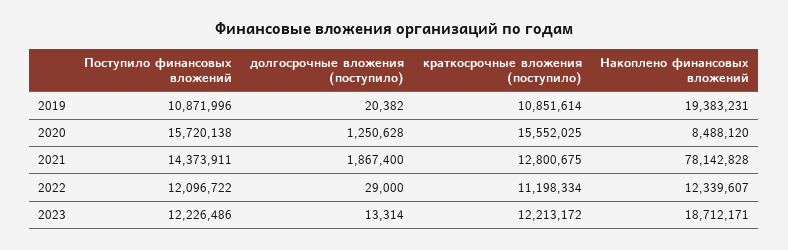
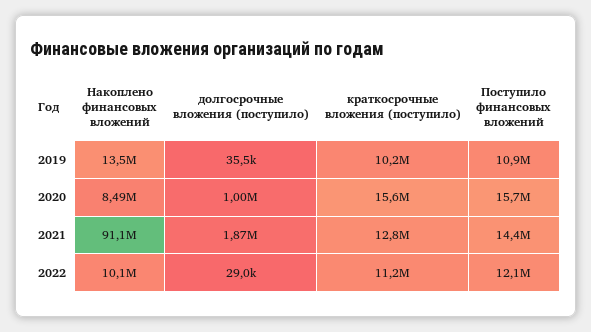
  {
    "Поступило финансовых вложений": {
      "2019": 10871996,
      "2020": 15720138,
      "2021": 14373911,
-     "2022": 12096722,
+     "2022": 12096722
-     "2023": 12226486
    },
    "долгосрочные вложения (поступило)": {
-     "2019": 20382,
+     "2019": 35500,
-     "2020": 1250628,
+     "2020": 1000000,
      "2021": 1867400,
-     "2022": 29000,
+     "2022": 29000
-     "2023": 13314
    },
    "краткосрочные вложения (поступило)": {
-     "2019": 10851614,
+     "2019": 10200000,
      "2020": 15552025,
      "2021": 12800675,
-     "2022": 11198334,
+     "2022": 11198334
-     "2023": 12213172
    },
    "Накоплено финансовых вложений": {
-     "2019": 19383231,
+     "2019": 13500000,
      "2020": 8488120,
-     "2021": 78142828,
+     "2021": 91100000,
-     "2022": 12339607,
+     "2022": 10100000
-     "2023": 18712171
    }
  }

